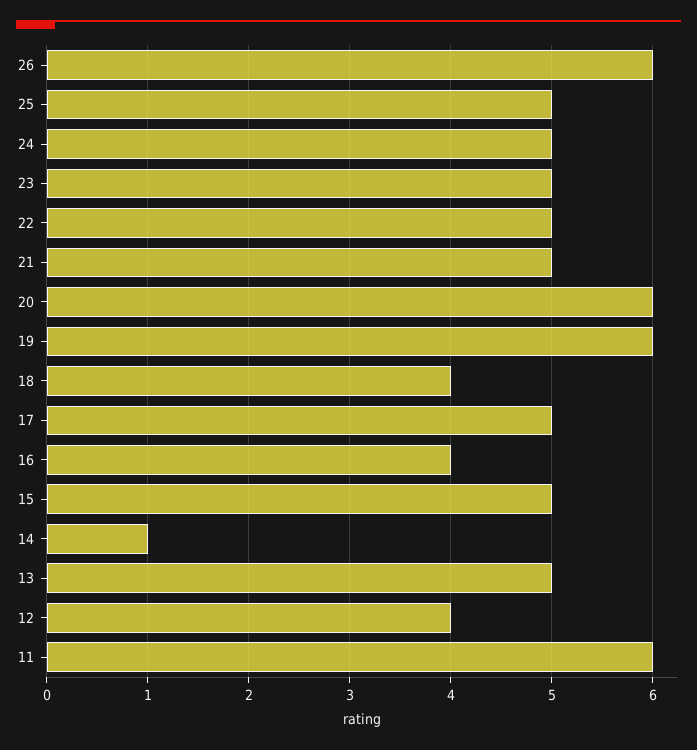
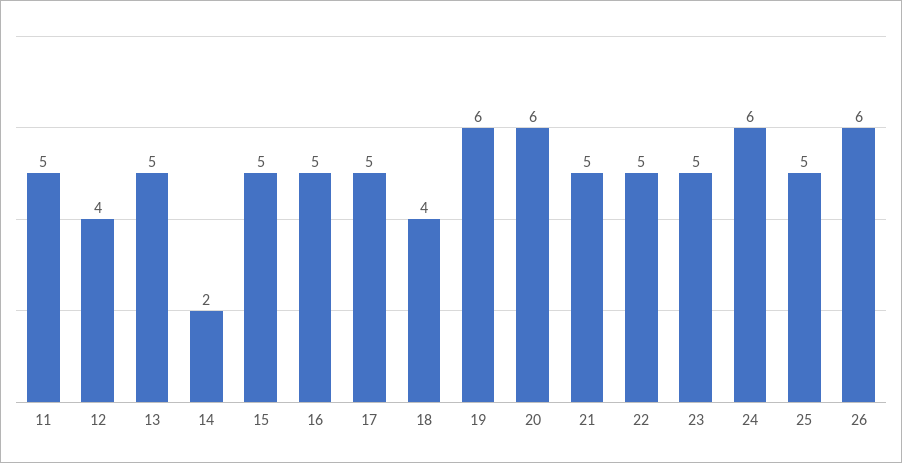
  {
    "26": 6,
    "25": 5,
-   "24": 5,
+   "24": 6,
    "23": 5,
    "22": 5,
    "21": 5,
    "20": 6,
    "19": 6,
    "18": 4,
    "17": 5,
-   "16": 4,
+   "16": 5,
    "15": 5,
-   "14": 1,
+   "14": 2,
    "13": 5,
    "12": 4,
-   "11": 6
+   "11": 5
  }

